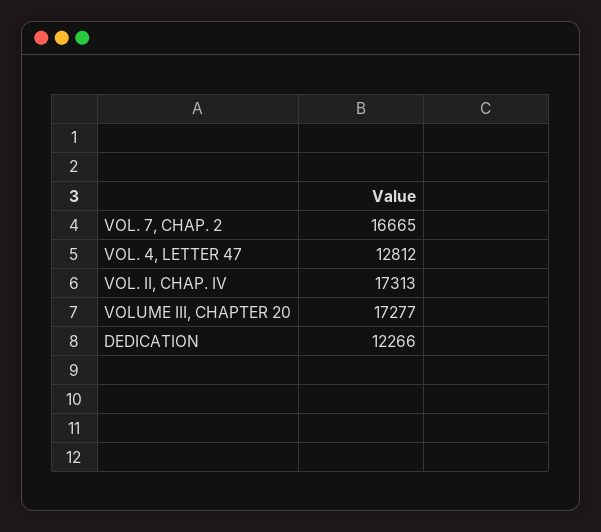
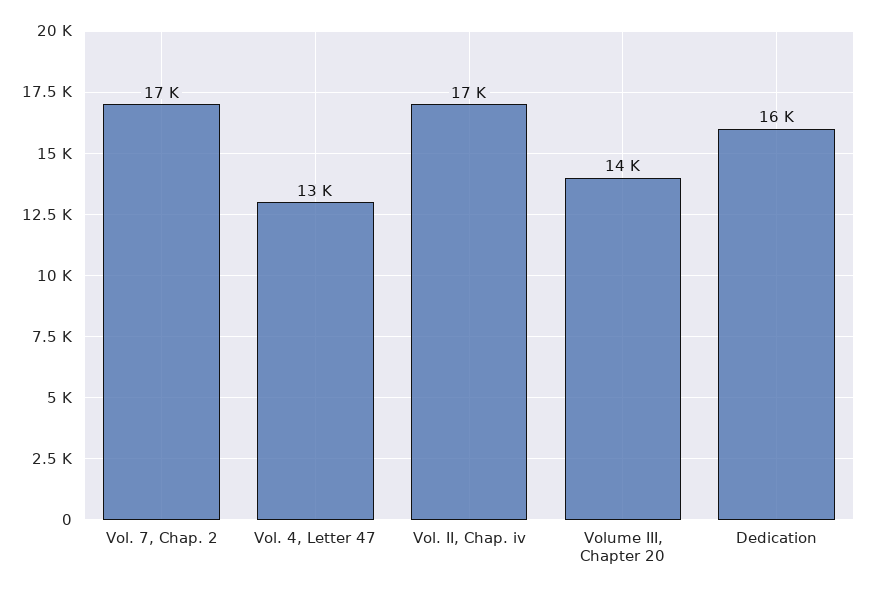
  {
    "VOL. 7, CHAP. 2": 16665,
    "VOL. 4, LETTER 47": 12812,
    "VOL. II, CHAP. IV": 17313,
-   "VOLUME III, CHAPTER 20": 17277,
+   "VOLUME III, CHAPTER 20": 14000,
-   "DEDICATION": 12266
+   "DEDICATION": 16000
  }

